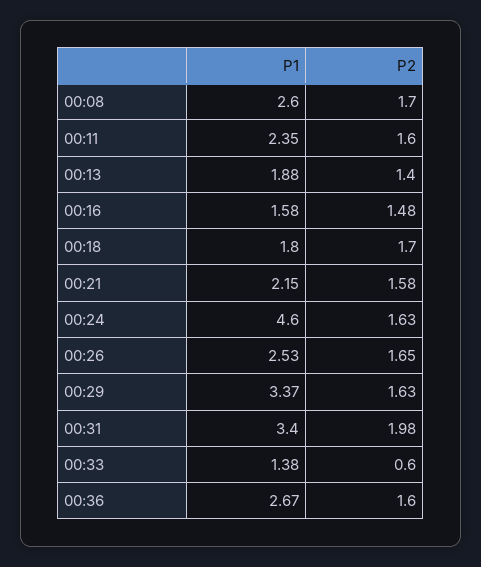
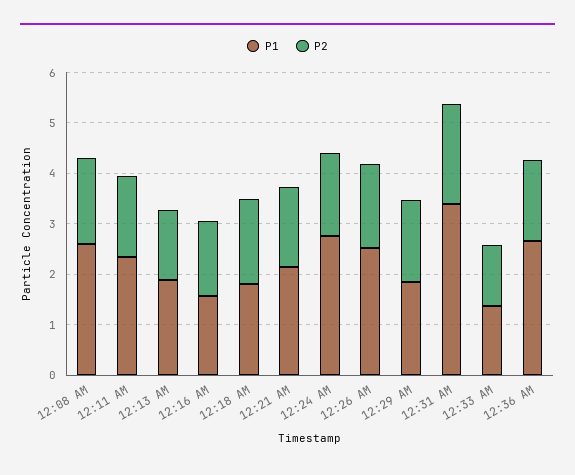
  {
    "P1": {
      "00:08": 2.6,
      "00:11": 2.35,
      "00:13": 1.88,
      "00:16": 1.58,
      "00:18": 1.8,
      "00:21": 2.15,
-     "00:24": 4.6,
+     "00:24": 2.8,
      "00:26": 2.53,
-     "00:29": 3.37,
+     "00:29": 1.8,
      "00:31": 3.4,
      "00:33": 1.38,
      "00:36": 2.67
    },
    "P2": {
      "00:08": 1.7,
      "00:11": 1.6,
      "00:13": 1.4,
      "00:16": 1.48,
      "00:18": 1.7,
      "00:21": 1.58,
      "00:24": 1.63,
      "00:26": 1.65,
      "00:29": 1.63,
      "00:31": 1.98,
-     "00:33": 0.6,
+     "00:33": 1.2,
      "00:36": 1.6
    }
  }

